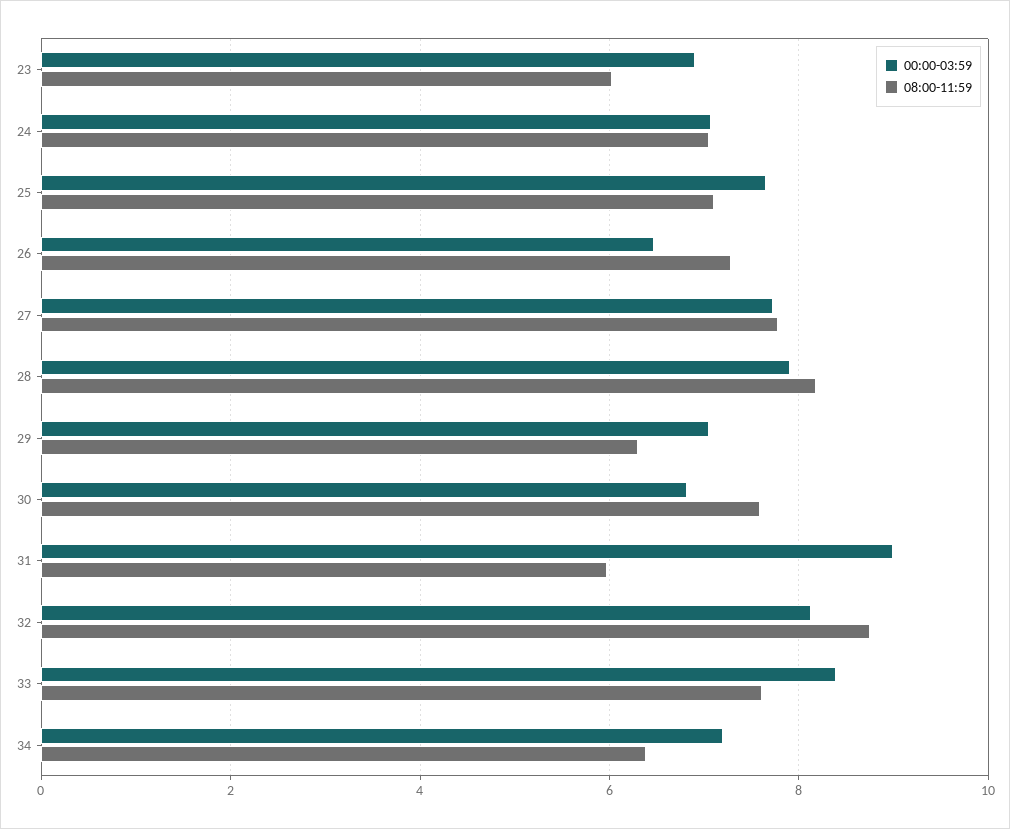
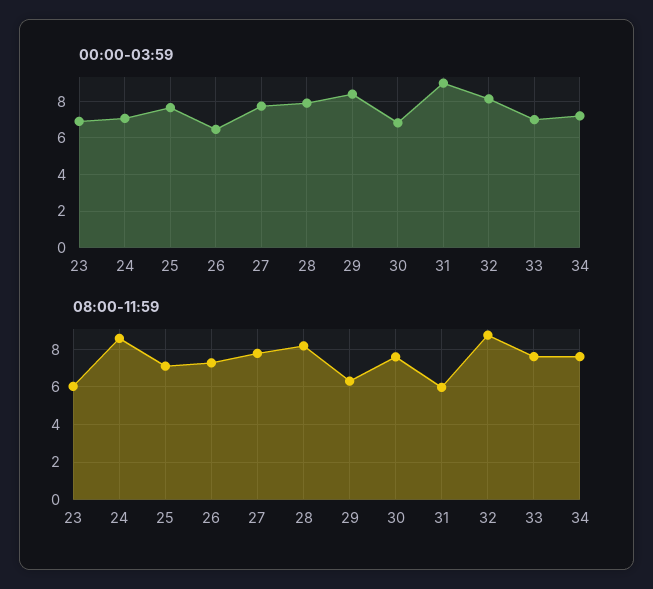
  {
    "00:00-03:59": {
      "23": 7,
      "24": 7,
      "25": 7.6,
      "26": 6.4,
      "27": 7.8,
      "28": 8,
-     "29": 7,
+     "29": 8.5,
      "30": 6.8,
      "31": 9,
      "32": 8.2,
-     "33": 8.4,
+     "33": 7,
      "34": 7.2
    },
    "08:00-11:59": {
      "23": 6,
-     "24": 7,
+     "24": 8.5,
      "25": 7.2,
      "26": 7.2,
      "27": 7.8,
      "28": 8.2,
      "29": 6.4,
      "30": 7.6,
      "31": 6,
      "32": 8.8,
      "33": 7.6,
-     "34": 6.4
+     "34": 7.5
    }
  }

